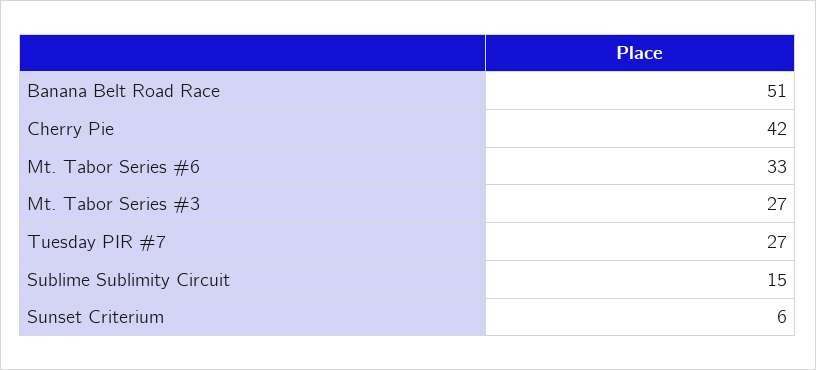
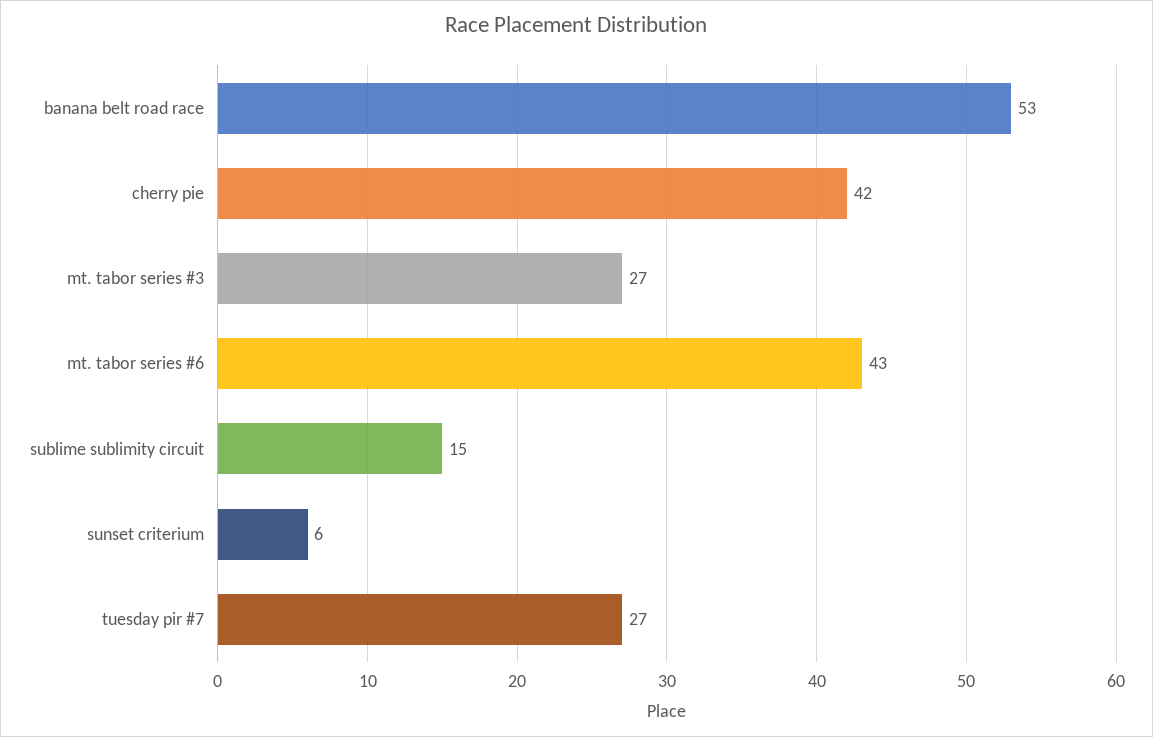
  {
-   "Banana Belt Road Race": 51,
+   "Banana Belt Road Race": 53,
    "Cherry Pie": 42,
-   "Mt. Tabor Series #6": 33,
+   "Mt. Tabor Series #6": 43,
    "Mt. Tabor Series #3": 27,
    "Tuesday PIR #7": 27,
    "Sublime Sublimity Circuit": 15,
    "Sunset Criterium": 6
  }

